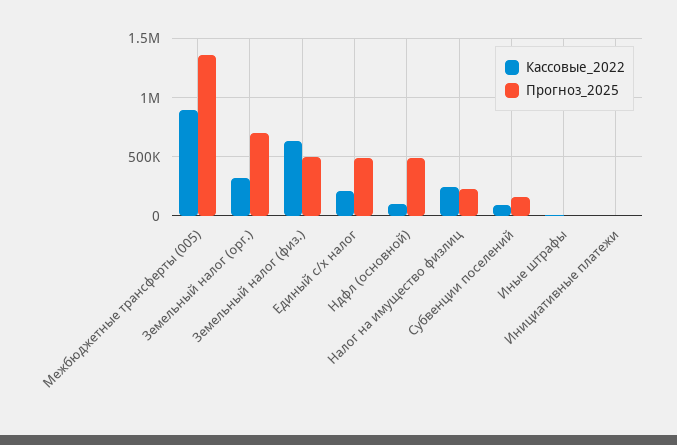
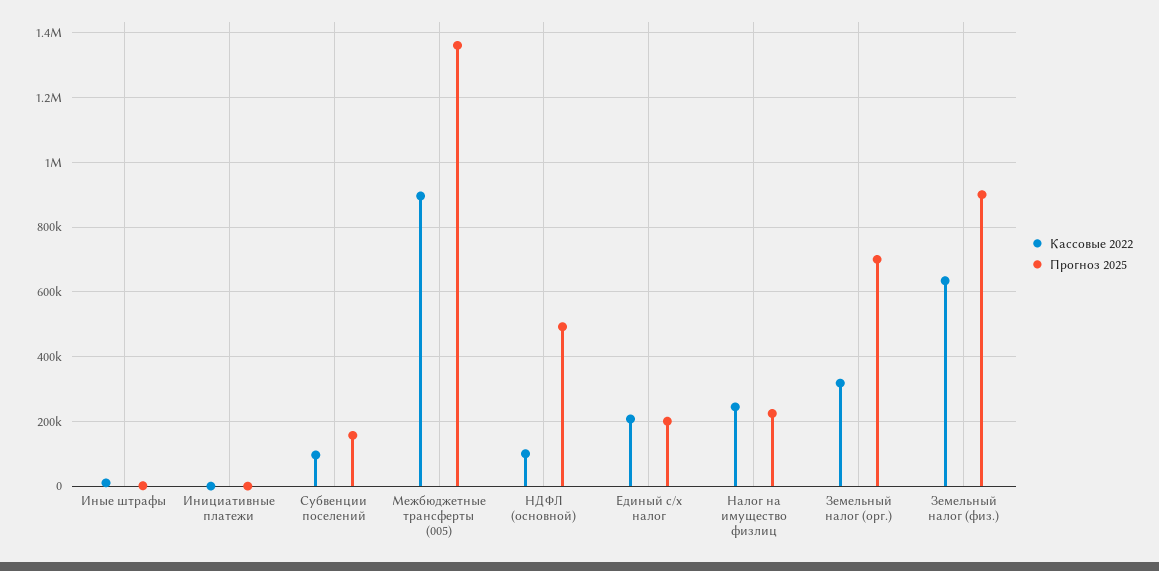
  {
    "Кассовые_2022": {
      "Межбюджетные трансферты (005)": 900000,
      "Земельный налог (орг.)": 320000,
      "Земельный налог (физ.)": 640000,
      "Единый с/х налог": 200000,
      "Ндфл (основной)": 100000,
      "Налог на имущество физлиц": 240000,
      "Субвенции поселений": 100000,
      "Иные штрафы": 20000,
      "Инициативные платежи": 0
    },
    "Прогноз_2025": {
      "Межбюджетные трансферты (005)": 1360000,
      "Земельный налог (орг.)": 700000,
-     "Земельный налог (физ.)": 500000,
+     "Земельный налог (физ.)": 900000,
-     "Единый с/х налог": 500000,
+     "Единый с/х налог": 200000,
      "Ндфл (основной)": 500000,
      "Налог на имущество физлиц": 220000,
      "Субвенции поселений": 160000,
      "Иные штрафы": 0,
      "Инициативные платежи": 0
    }
  }

